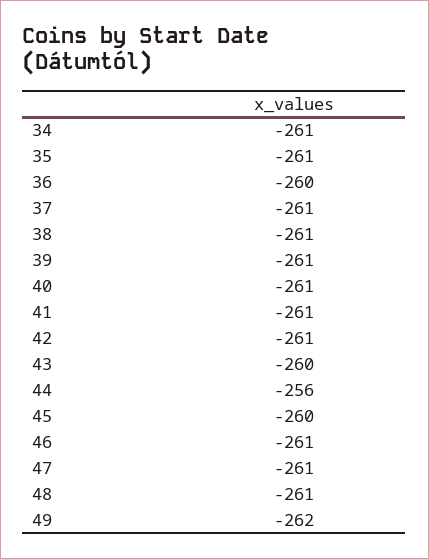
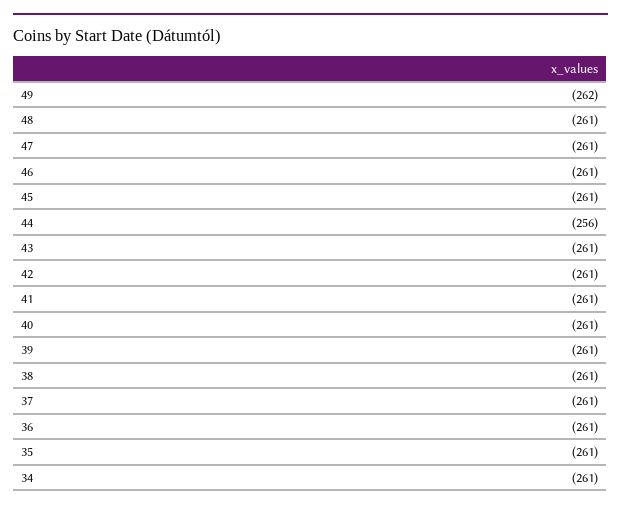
  {
    "34": -261,
    "35": -261,
-   "36": -260,
+   "36": -261,
    "37": -261,
    "38": -261,
    "39": -261,
    "40": -261,
    "41": -261,
    "42": -261,
-   "43": -260,
+   "43": -261,
    "44": -256,
-   "45": -260,
+   "45": -261,
    "46": -261,
    "47": -261,
    "48": -261,
    "49": -262
  }

